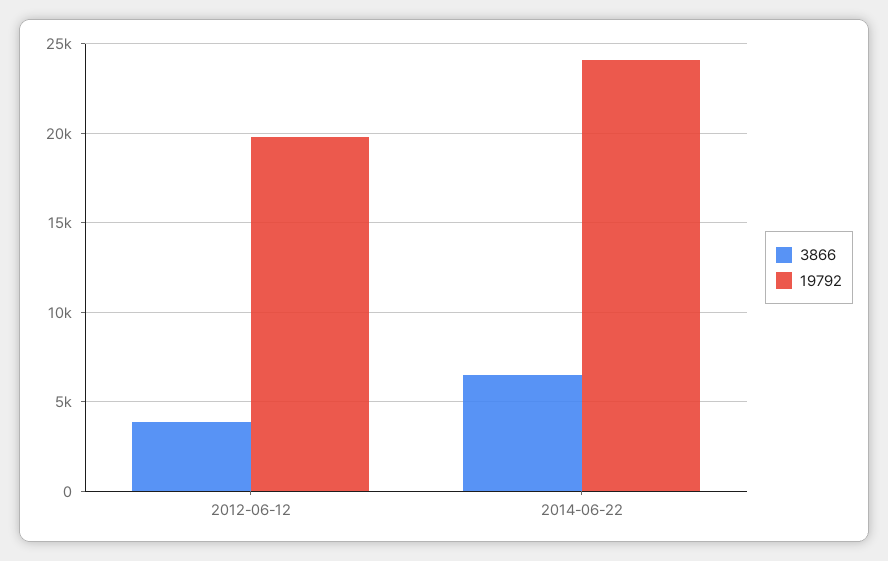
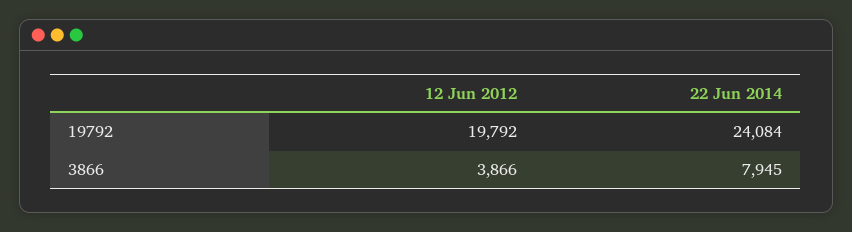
  {
    "3866": {
      "2012-06-12": 3866,
-     "2014-06-22": 6500
+     "2014-06-22": 7945
    },
    "19792": {
      "2012-06-12": 19792,
      "2014-06-22": 24084
    }
  }

